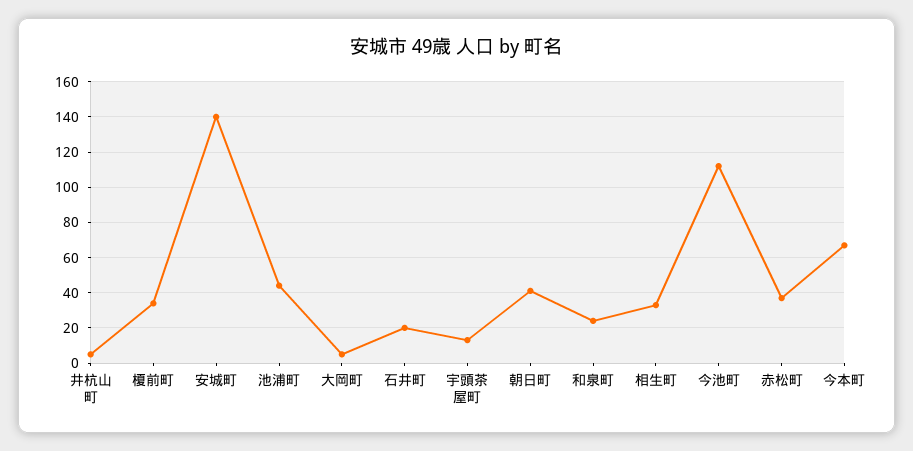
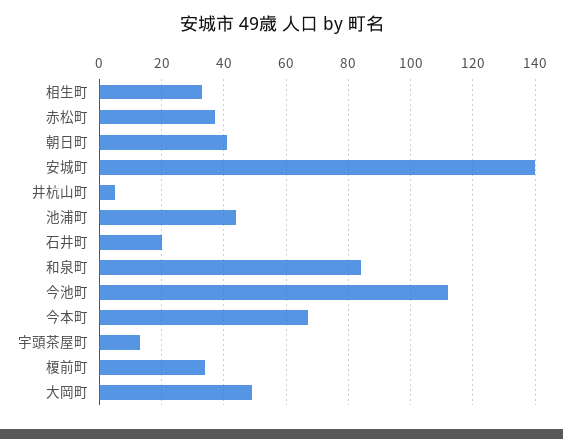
  {
    "井杭山町": 5,
    "榎前町": 35,
    "安城町": 140,
    "池浦町": 45,
-   "大岡町": 5,
+   "大岡町": 50,
    "石井町": 20,
    "宇頭茶屋町": 15,
    "朝日町": 40,
-   "和泉町": 25,
+   "和泉町": 85,
    "相生町": 35,
    "今池町": 110,
    "赤松町": 35,
    "今本町": 65
  }

